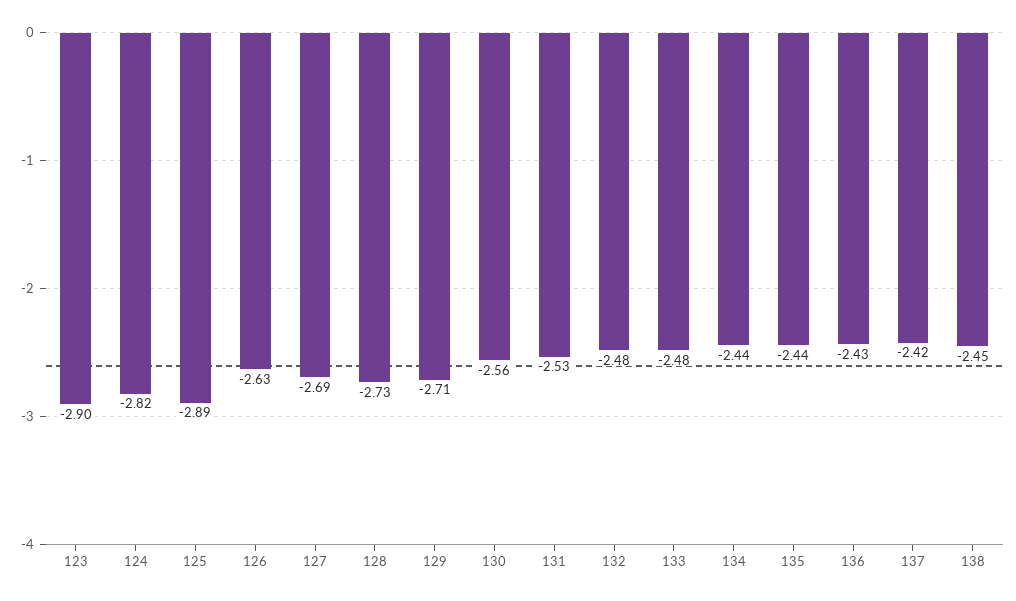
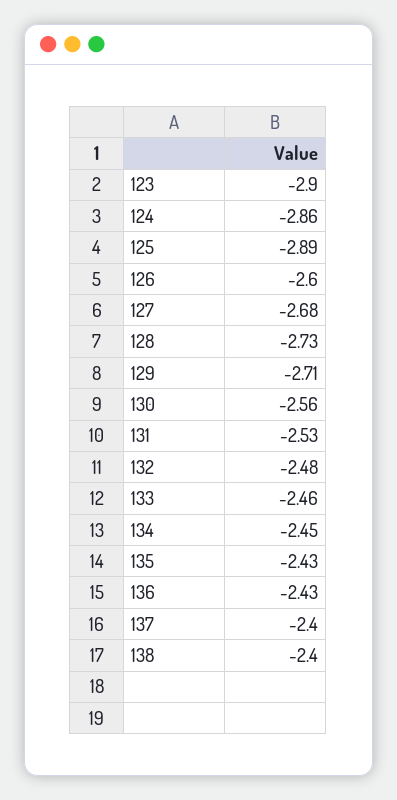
  {
    "123": -2.9,
-   "124": -2.82,
+   "124": -2.86,
    "125": -2.89,
-   "126": -2.63,
+   "126": -2.6,
-   "127": -2.69,
+   "127": -2.68,
    "128": -2.73,
    "129": -2.71,
    "130": -2.56,
    "131": -2.53,
    "132": -2.48,
-   "133": -2.48,
+   "133": -2.46,
-   "134": -2.44,
+   "134": -2.45,
-   "135": -2.44,
+   "135": -2.43,
    "136": -2.43,
-   "137": -2.42,
+   "137": -2.4,
-   "138": -2.45
+   "138": -2.4
  }

